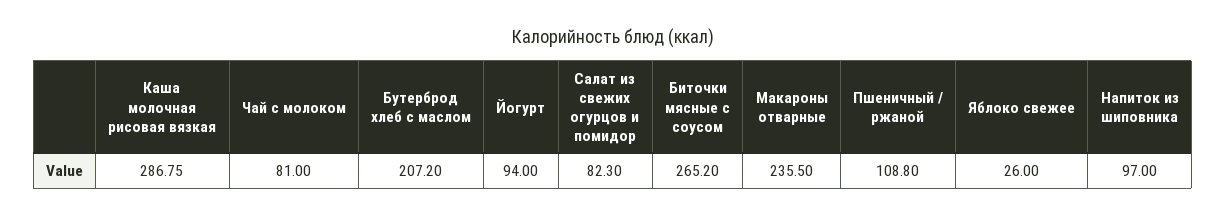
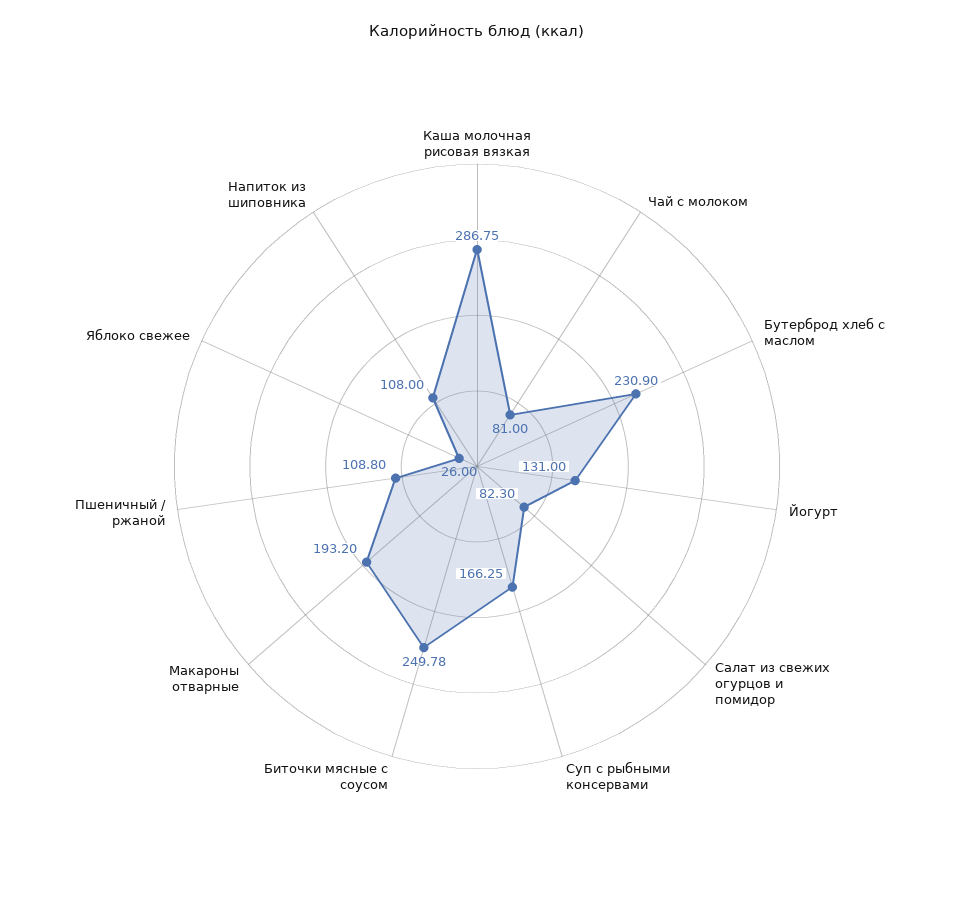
  {
    "Каша молочная рисовая вязкая": 286.75,
    "Чай с молоком": 81,
-   "Бутерброд хлеб с маслом": 207.2,
+   "Бутерброд хлеб с маслом": 230.9,
-   "Йогурт": 94,
+   "Йогурт": 131,
    "Салат из свежих огурцов и помидор": 82.3,
-   "Биточки мясные с соусом": 265.2,
+   "Биточки мясные с соусом": 249.78,
-   "Макароны отварные": 235.5,
+   "Макароны отварные": 193.2,
    "Пшеничный / ржаной": 108.8,
    "Яблоко свежее": 26,
-   "Напиток из шиповника": 97
+   "Напиток из шиповника": 108,
+   "Суп с рыбными консервами": 166.25
  }

